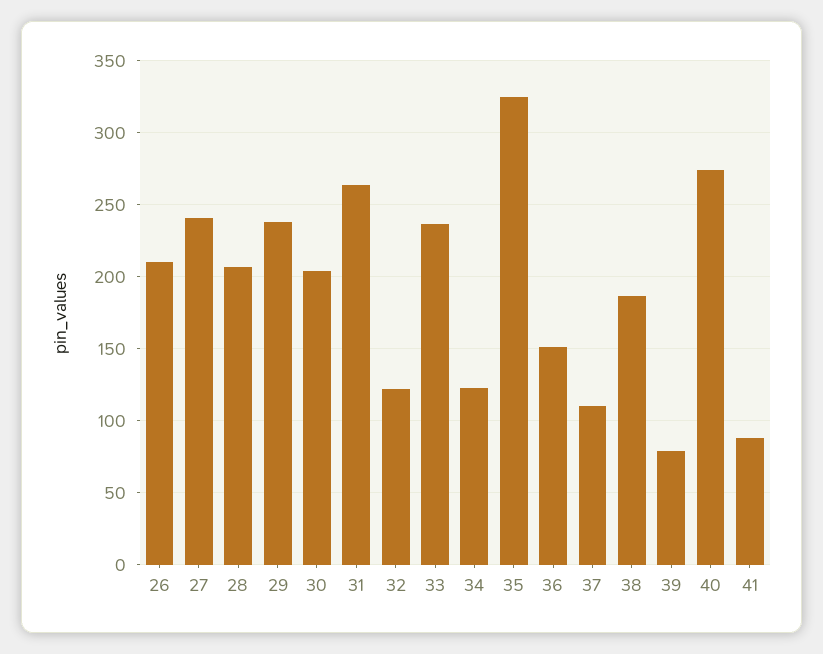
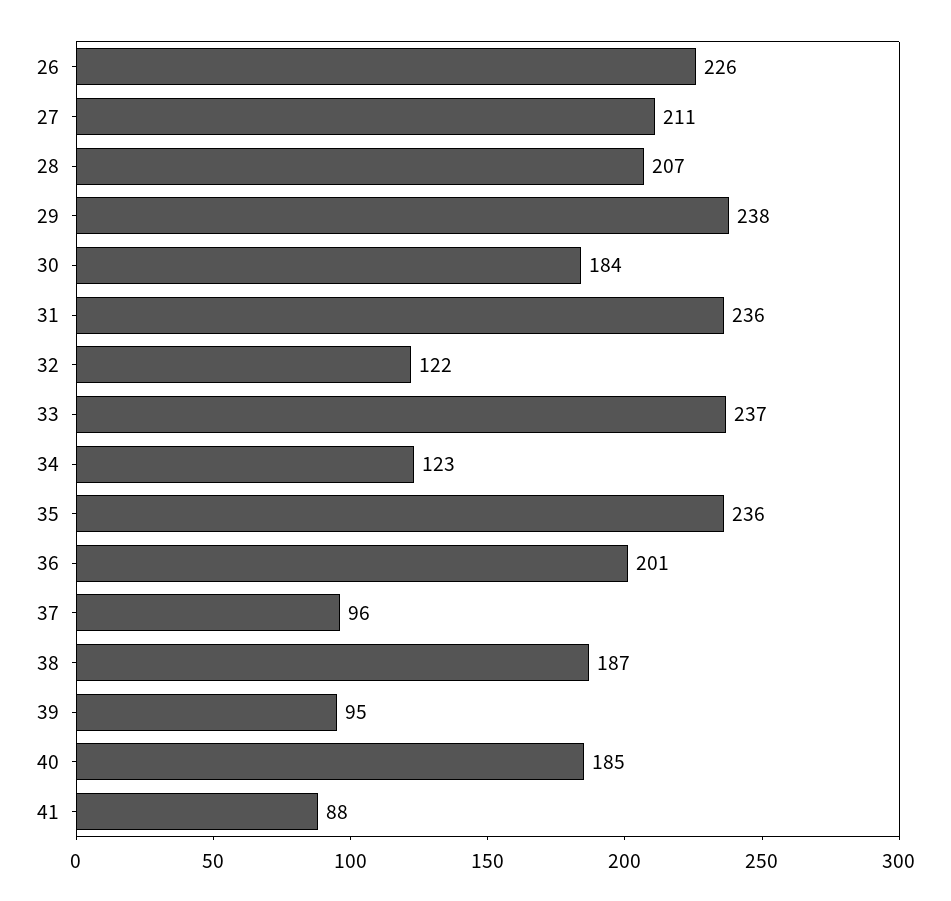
  {
-   "26": 210,
+   "26": 226,
-   "27": 240,
+   "27": 211,
    "28": 207,
    "29": 238,
-   "30": 205,
+   "30": 184,
-   "31": 265,
+   "31": 236,
    "32": 122,
    "33": 237,
    "34": 123,
-   "35": 325,
+   "35": 236,
-   "36": 150,
+   "36": 201,
-   "37": 110,
+   "37": 96,
    "38": 187,
-   "39": 80,
+   "39": 95,
-   "40": 275,
+   "40": 185,
    "41": 88
  }

